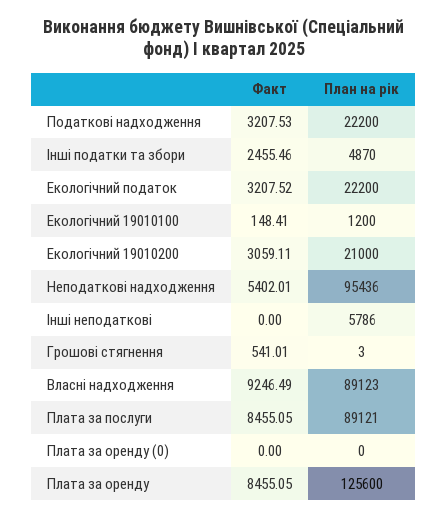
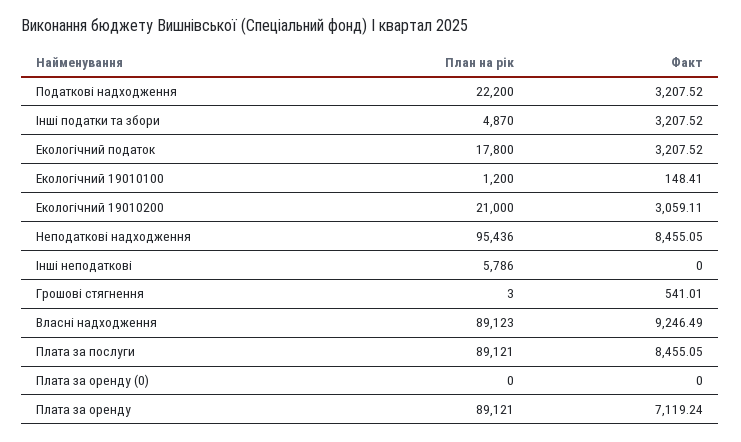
  {
    "Факт": {
-     "Податкові надходження": 3207.53,
+     "Податкові надходження": 3207.52,
-     "Інші податки та збори": 2455.46,
+     "Інші податки та збори": 3207.52,
      "Екологічний податок": 3207.52,
      "Екологічний 19010100": 148.41,
      "Екологічний 19010200": 3059.11,
-     "Неподаткові надходження": 5402.01,
+     "Неподаткові надходження": 8455.05,
      "Інші неподаткові": 0,
      "Грошові стягнення": 541.01,
      "Власні надходження": 9246.49,
      "Плата за послуги": 8455.05,
      "Плата за оренду (0)": 0,
-     "Плата за оренду": 8455.05
+     "Плата за оренду": 7119.24
    },
    "План на рік": {
      "Податкові надходження": 22200,
      "Інші податки та збори": 4870,
-     "Екологічний податок": 22200,
+     "Екологічний податок": 17800,
      "Екологічний 19010100": 1200,
      "Екологічний 19010200": 21000,
      "Неподаткові надходження": 95436,
      "Інші неподаткові": 5786,
      "Грошові стягнення": 3,
      "Власні надходження": 89123,
      "Плата за послуги": 89121,
      "Плата за оренду (0)": 0,
-     "Плата за оренду": 125600
+     "Плата за оренду": 89121
    }
  }

